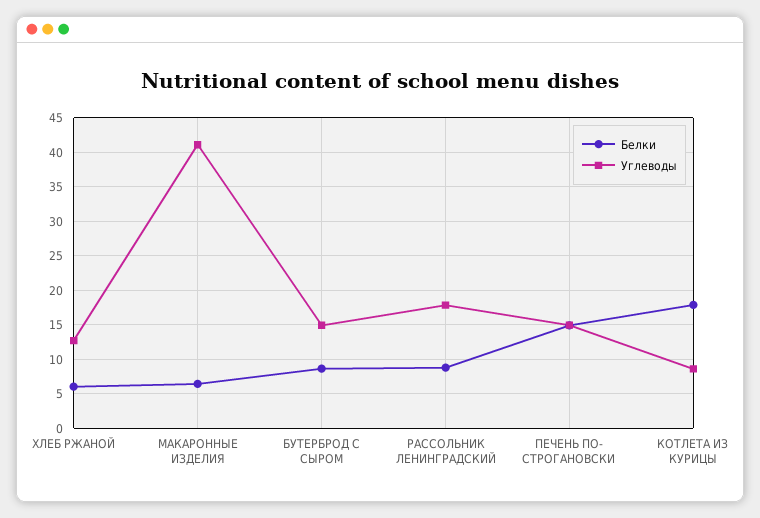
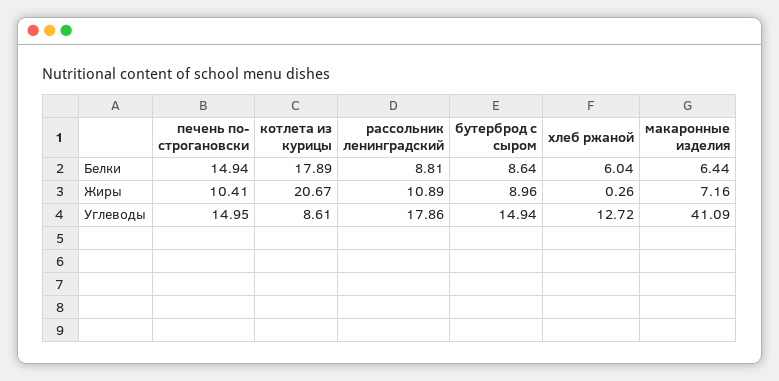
  {
    "Белки": {
      "ХЛЕБ РЖАНОЙ": 6.04,
      "МАКАРОННЫЕ ИЗДЕЛИЯ": 6.44,
      "БУТЕРБРОД С СЫРОМ": 8.64,
      "РАССОЛЬНИК ЛЕНИНГРАДСКИЙ": 8.81,
      "ПЕЧЕНЬ ПО- СТРОГАНОВСКИ": 14.94,
      "КОТЛЕТА ИЗ КУРИЦЫ": 17.89
    },
    "Углеводы": {
      "ХЛЕБ РЖАНОЙ": 12.72,
      "МАКАРОННЫЕ ИЗДЕЛИЯ": 41.09,
      "БУТЕРБРОД С СЫРОМ": 14.94,
      "РАССОЛЬНИК ЛЕНИНГРАДСКИЙ": 17.86,
      "ПЕЧЕНЬ ПО- СТРОГАНОВСКИ": 14.95,
      "КОТЛЕТА ИЗ КУРИЦЫ": 8.61
-   }
+   },
+   "Жиры": {
+     "ПЕЧЕНЬ ПО- СТРОГАНОВСКИ": 10.41,
+     "КОТЛЕТА ИЗ КУРИЦЫ": 20.67,
+     "РАССОЛЬНИК ЛЕНИНГРАДСКИЙ": 10.89,
+     "БУТЕРБРОД С СЫРОМ": 8.96,
+     "ХЛЕБ РЖАНОЙ": 0.26,
+     "МАКАРОННЫЕ ИЗДЕЛИЯ": 7.16
+   }
  }

